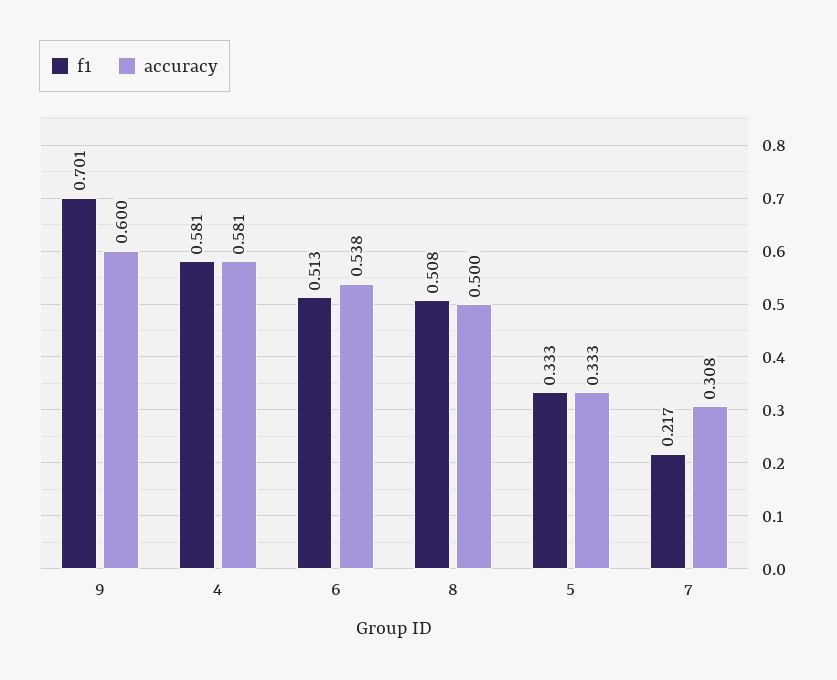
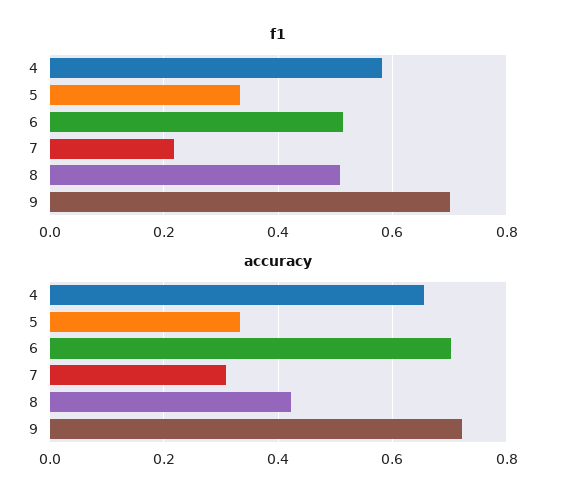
  {
    "f1": {
      "9": 0.701,
      "4": 0.581,
      "6": 0.513,
      "8": 0.508,
      "5": 0.333,
      "7": 0.217
    },
    "accuracy": {
-     "9": 0.6,
+     "9": 0.72,
-     "4": 0.581,
+     "4": 0.66,
-     "6": 0.538,
+     "6": 0.7,
-     "8": 0.5,
+     "8": 0.42,
      "5": 0.333,
      "7": 0.308
    }
  }

